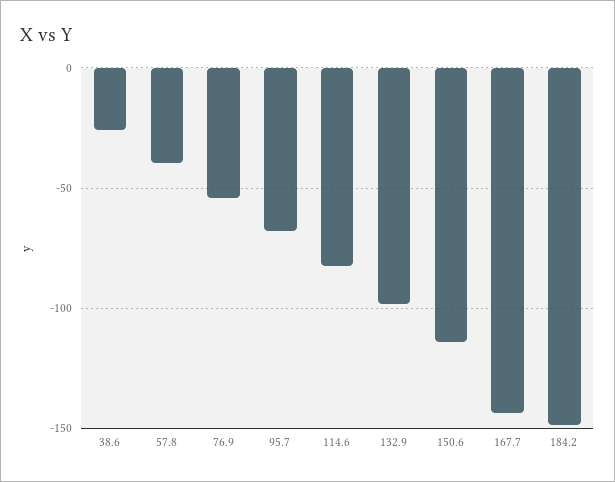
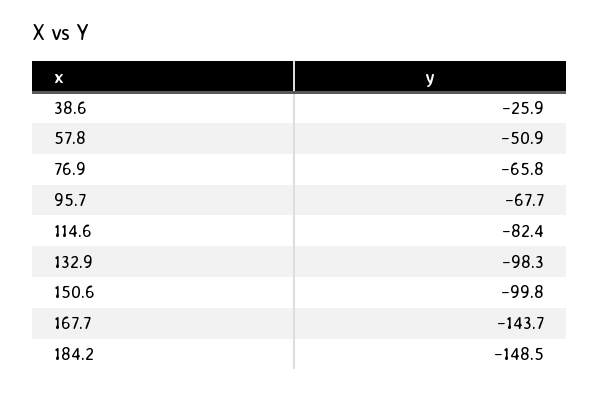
  {
    "38.6": -25.9,
-   "57.8": -40,
+   "57.8": -50.9,
-   "76.9": -55,
+   "76.9": -65.8,
    "95.7": -67.7,
    "114.6": -82.4,
    "132.9": -98.3,
-   "150.6": -115,
+   "150.6": -99.8,
    "167.7": -143.7,
    "184.2": -148.5
  }

